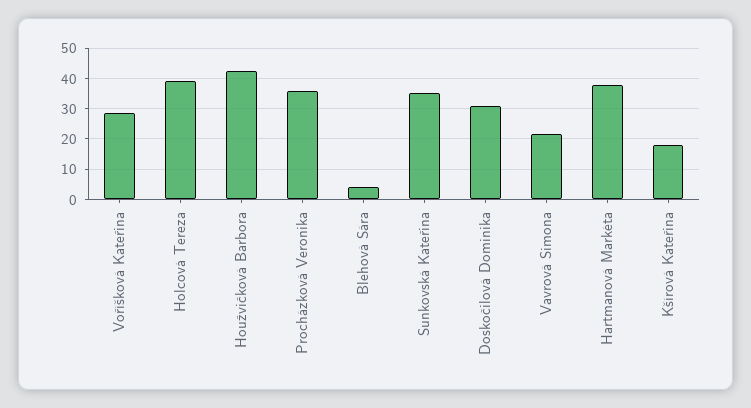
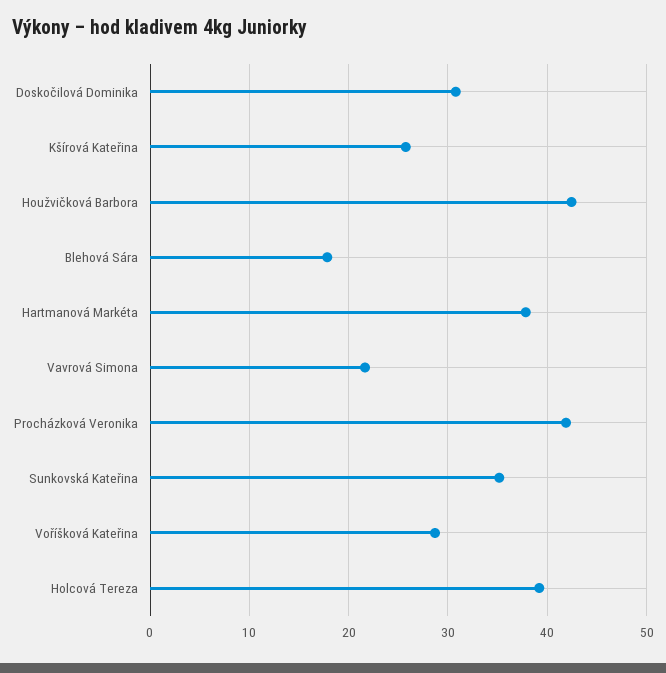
  {
    "Voříšková Kateřina": 29,
    "Holcová Tereza": 39,
    "Houžvičková Barbora": 42,
-   "Procházková Veronika": 36,
+   "Procházková Veronika": 42,
-   "Blehová Sára": 4,
+   "Blehová Sára": 18,
    "Sunkovská Kateřina": 35,
    "Doskočilová Dominika": 31,
    "Vavrová Simona": 22,
    "Hartmanová Markéta": 38,
-   "Kšírová Kateřina": 18
+   "Kšírová Kateřina": 26
  }

